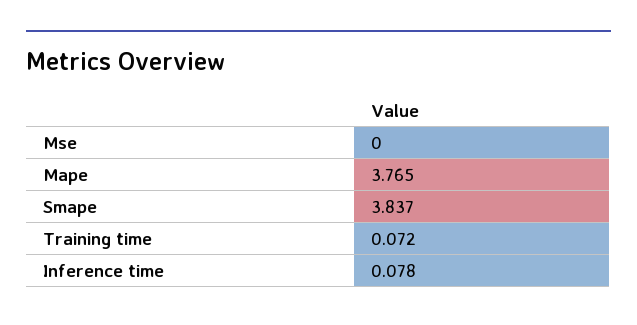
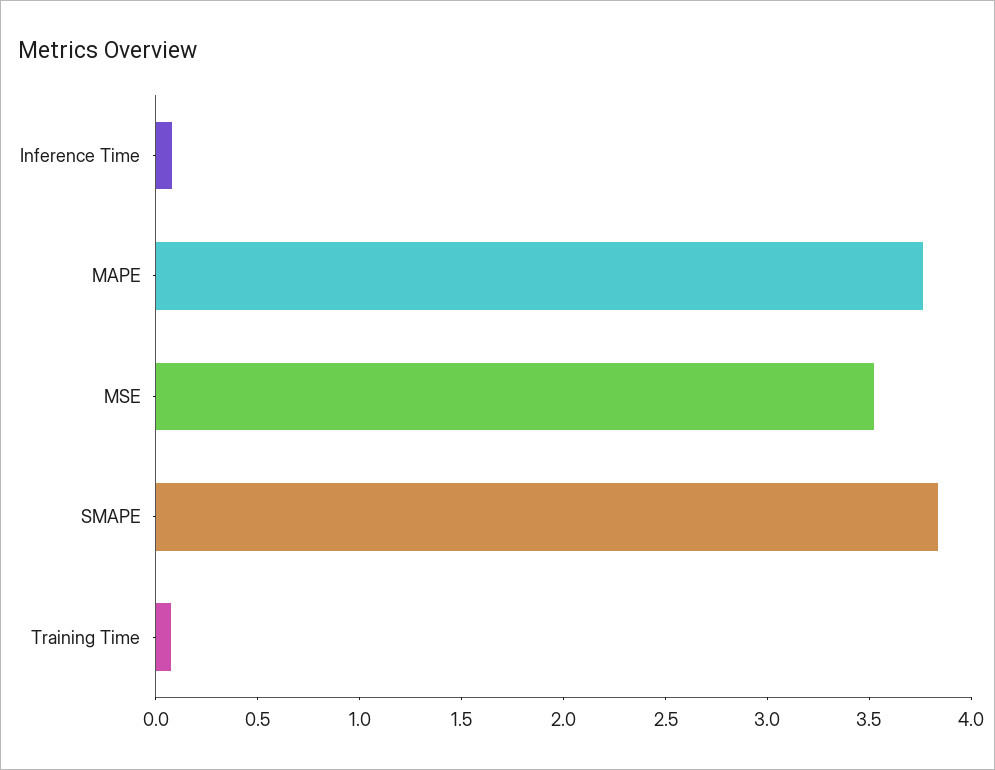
  {
-   "Mse": 0,
+   "Mse": 3.5,
    "Mape": 3.765,
    "Smape": 3.837,
    "Training time": 0.072,
    "Inference time": 0.078
  }

